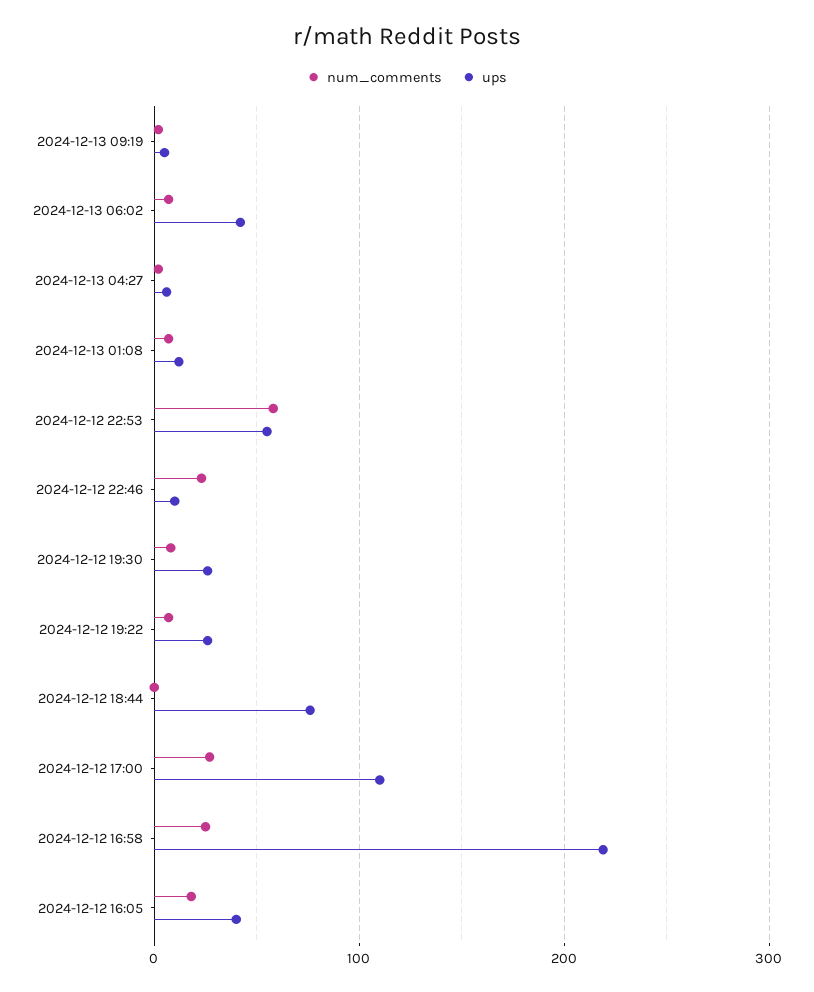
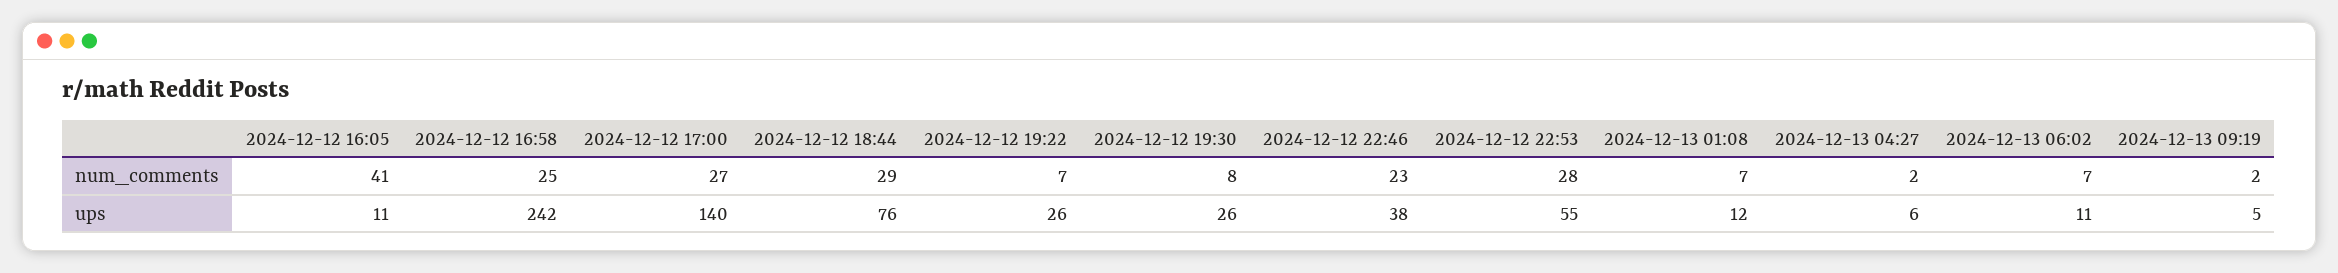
  {
    "num_comments": {
      "2024-12-13 09:19": 2,
      "2024-12-13 06:02": 7,
      "2024-12-13 04:27": 2,
      "2024-12-13 01:08": 7,
-     "2024-12-12 22:53": 60,
+     "2024-12-12 22:53": 28,
      "2024-12-12 22:46": 23,
      "2024-12-12 19:30": 8,
      "2024-12-12 19:22": 7,
-     "2024-12-12 18:44": 0,
+     "2024-12-12 18:44": 29,
      "2024-12-12 17:00": 27,
      "2024-12-12 16:58": 25,
-     "2024-12-12 16:05": 20
+     "2024-12-12 16:05": 41
    },
    "ups": {
      "2024-12-13 09:19": 5,
-     "2024-12-13 06:02": 40,
+     "2024-12-13 06:02": 11,
      "2024-12-13 04:27": 6,
      "2024-12-13 01:08": 12,
      "2024-12-12 22:53": 55,
-     "2024-12-12 22:46": 10,
+     "2024-12-12 22:46": 38,
      "2024-12-12 19:30": 26,
      "2024-12-12 19:22": 26,
      "2024-12-12 18:44": 76,
-     "2024-12-12 17:00": 110,
+     "2024-12-12 17:00": 140,
-     "2024-12-12 16:58": 220,
+     "2024-12-12 16:58": 242,
-     "2024-12-12 16:05": 40
+     "2024-12-12 16:05": 11
    }
  }

